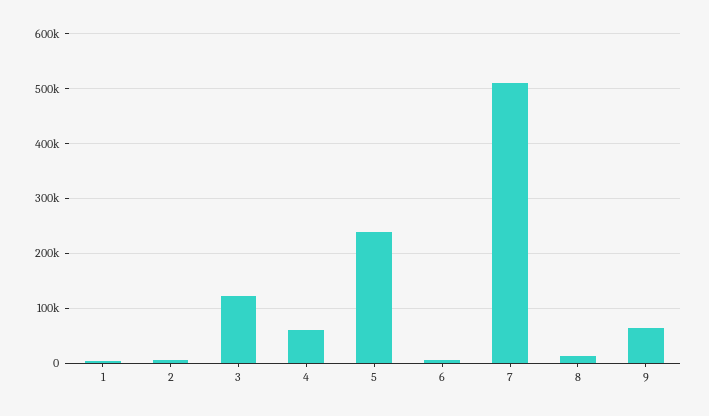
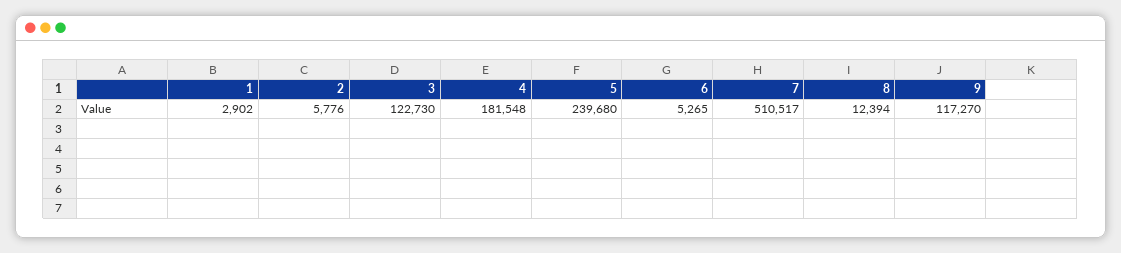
  {
    "1": 2902,
    "2": 5776,
    "3": 122730,
-   "4": 60000,
+   "4": 181548,
    "5": 239680,
    "6": 5265,
    "7": 510517,
    "8": 12394,
-   "9": 60000
+   "9": 117270
  }

